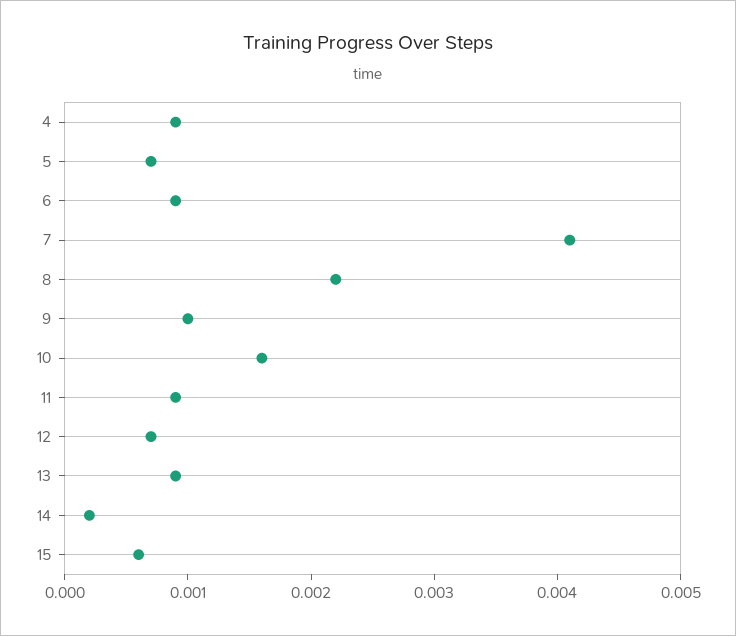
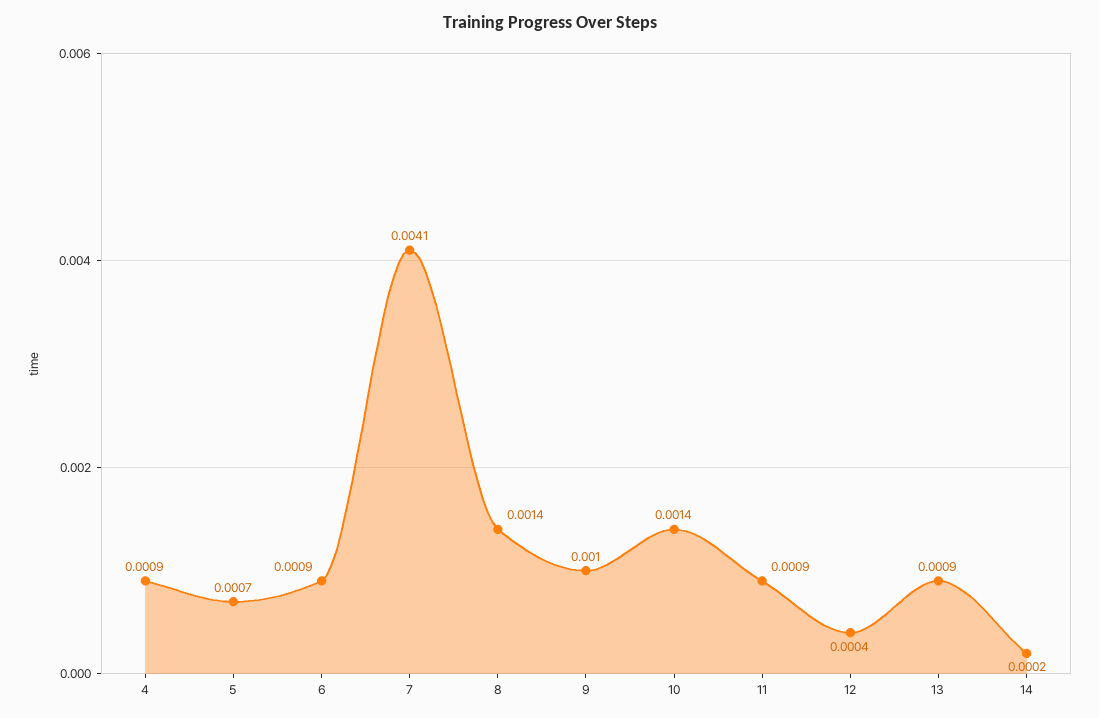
  {
    "4": 0.0009,
    "5": 0.0007,
    "6": 0.0009,
    "7": 0.0041,
-   "8": 0.0022,
+   "8": 0.0014,
    "9": 0.001,
-   "10": 0.0016,
+   "10": 0.0014,
    "11": 0.0009,
-   "12": 0.0007,
+   "12": 0.0004,
    "13": 0.0009,
-   "14": 0.0002,
+   "14": 0.0002
-   "15": 0.0006
  }

